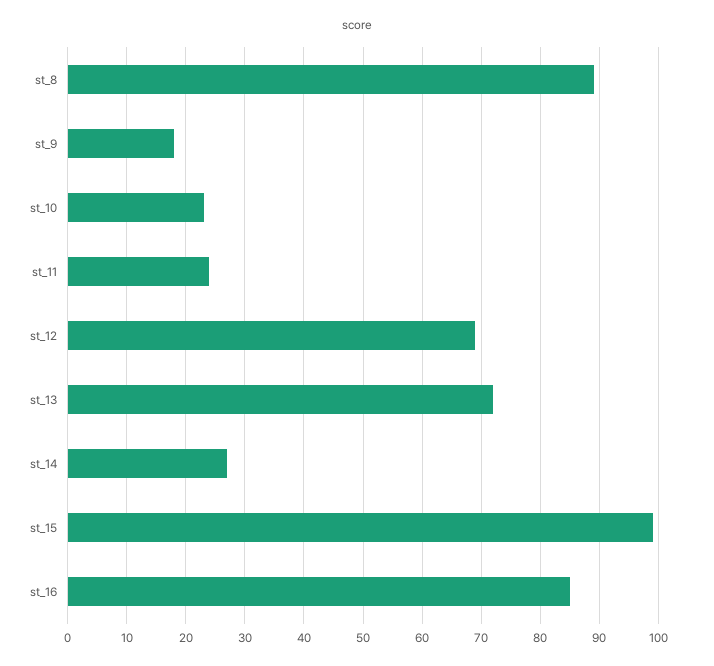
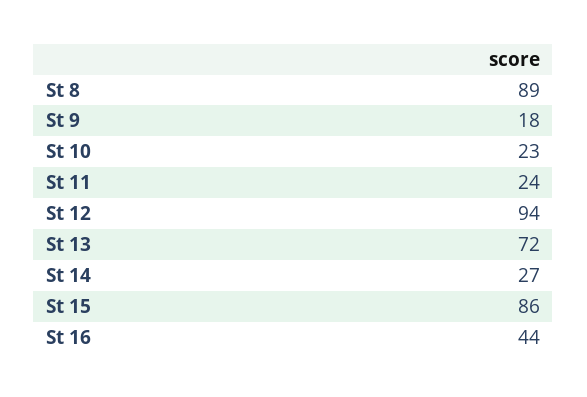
  {
    "st_8": 89,
    "st_9": 18,
    "st_10": 23,
    "st_11": 24,
-   "st_12": 70,
+   "st_12": 94,
    "st_13": 72,
    "st_14": 27,
-   "st_15": 100,
+   "st_15": 86,
-   "st_16": 85
+   "st_16": 44
  }

